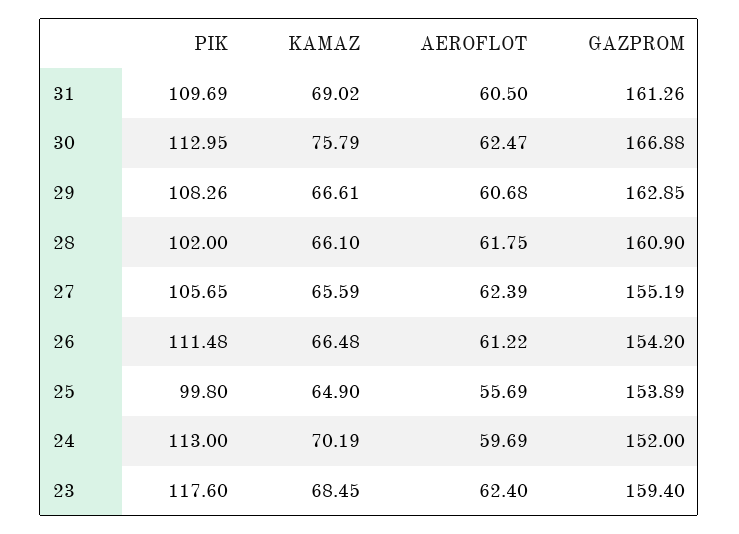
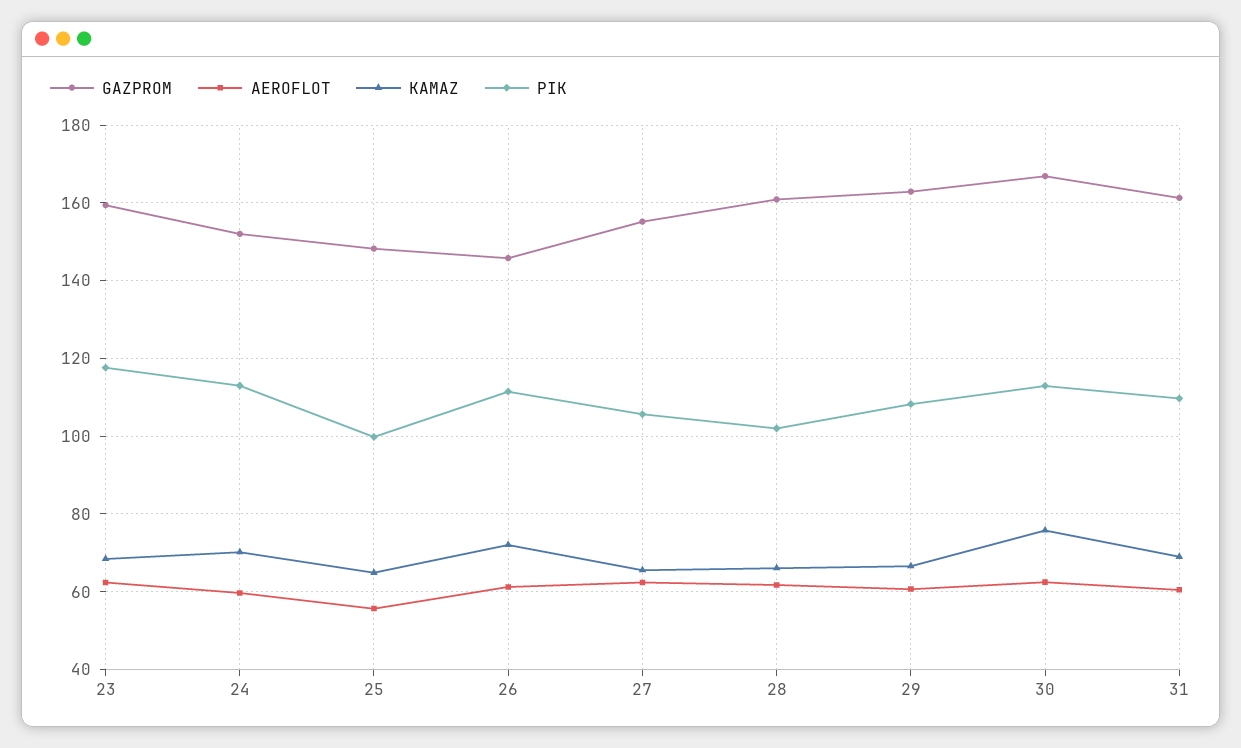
  {
    "PIK": {
      "31": 109.69,
      "30": 112.95,
      "29": 108.26,
      "28": 102,
      "27": 105.65,
      "26": 111.48,
      "25": 99.8,
      "24": 113,
      "23": 117.6
    },
    "KAMAZ": {
      "31": 69.02,
      "30": 75.79,
      "29": 66.61,
      "28": 66.1,
      "27": 65.59,
-     "26": 66.48,
+     "26": 72,
      "25": 64.9,
      "24": 70.19,
      "23": 68.45
    },
    "AEROFLOT": {
      "31": 60.5,
      "30": 62.47,
      "29": 60.68,
      "28": 61.75,
      "27": 62.39,
      "26": 61.22,
      "25": 55.69,
      "24": 59.69,
      "23": 62.4
    },
    "GAZPROM": {
      "31": 161.26,
      "30": 166.88,
      "29": 162.85,
      "28": 160.9,
      "27": 155.19,
-     "26": 154.2,
+     "26": 146,
-     "25": 153.89,
+     "25": 148,
      "24": 152,
      "23": 159.4
    }
  }

